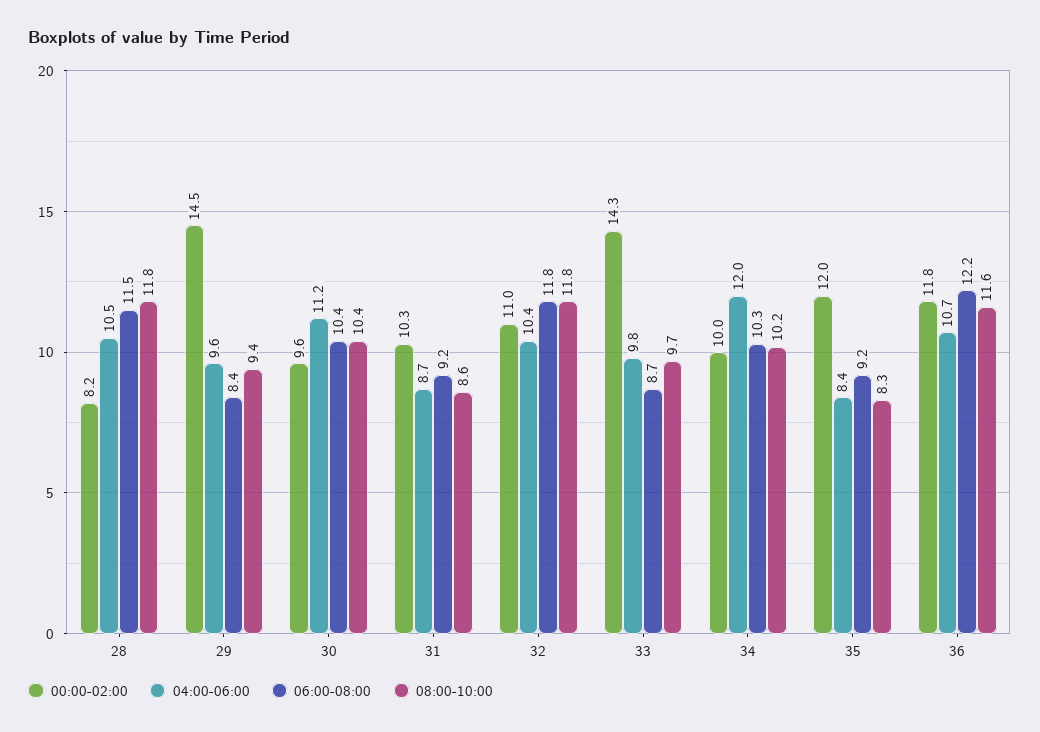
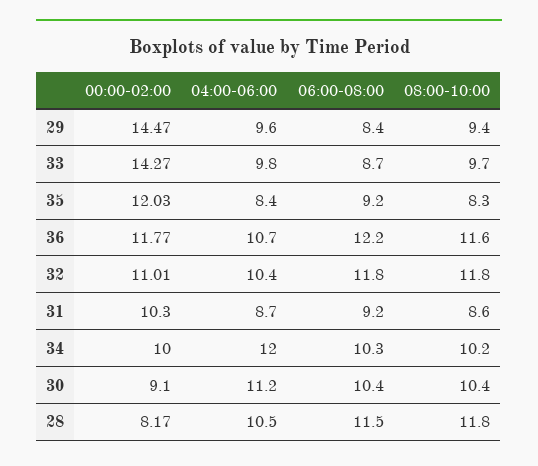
  {
    "00:00-02:00": {
      "28": 8.17,
      "29": 14.47,
-     "30": 9.6,
+     "30": 9.1,
      "31": 10.3,
      "32": 11.01,
      "33": 14.27,
      "34": 10,
      "35": 12.03,
      "36": 11.77
    },
    "04:00-06:00": {
      "28": 10.5,
      "29": 9.6,
      "30": 11.2,
      "31": 8.7,
      "32": 10.4,
      "33": 9.8,
      "34": 12,
      "35": 8.4,
      "36": 10.7
    },
    "06:00-08:00": {
      "28": 11.5,
      "29": 8.4,
      "30": 10.4,
      "31": 9.2,
      "32": 11.8,
      "33": 8.7,
      "34": 10.3,
      "35": 9.2,
      "36": 12.2
    },
    "08:00-10:00": {
      "28": 11.8,
      "29": 9.4,
      "30": 10.4,
      "31": 8.6,
      "32": 11.8,
      "33": 9.7,
      "34": 10.2,
      "35": 8.3,
      "36": 11.6
    }
  }

